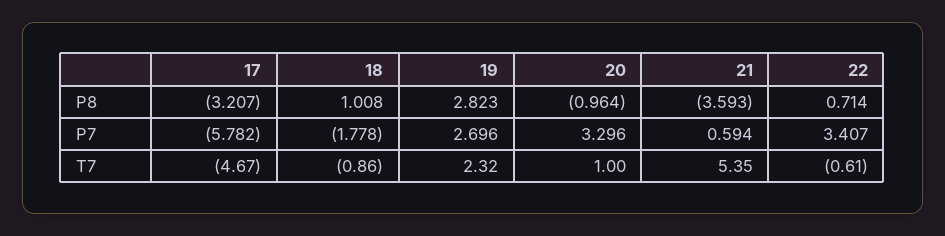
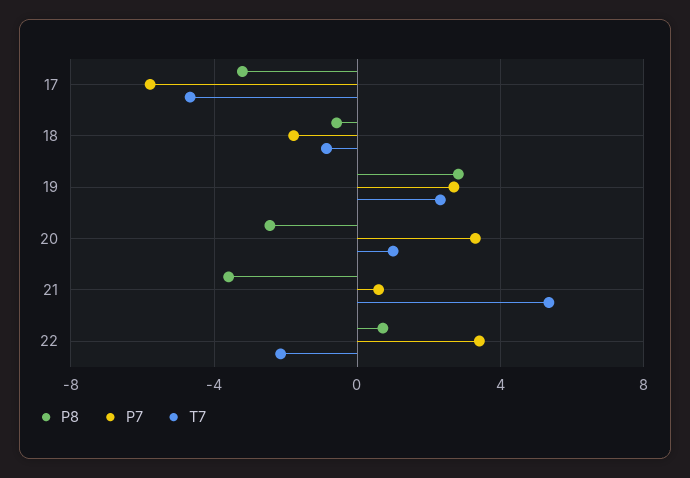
  {
    "P8": {
      "17": -3.207,
-     "18": 1.008,
+     "18": -0.5,
      "19": 2.823,
-     "20": -0.964,
+     "20": -2.5,
      "21": -3.593,
      "22": 0.714
    },
    "P7": {
      "17": -5.782,
      "18": -1.778,
      "19": 2.696,
      "20": 3.296,
      "21": 0.594,
      "22": 3.407
    },
    "T7": {
      "17": -4.67,
      "18": -0.86,
      "19": 2.32,
      "20": 1,
      "21": 5.35,
-     "22": -0.61
+     "22": -2
    }
  }

